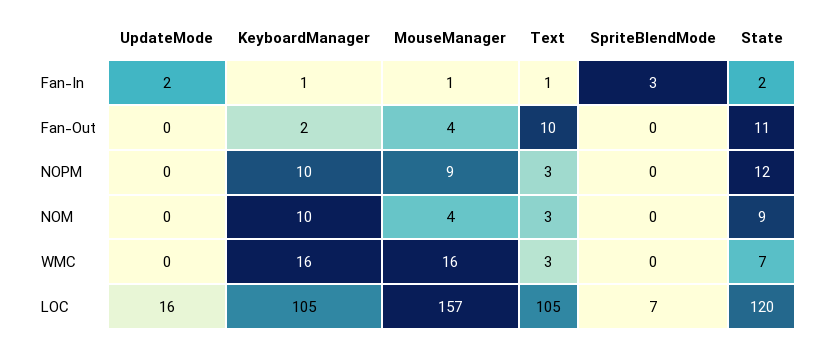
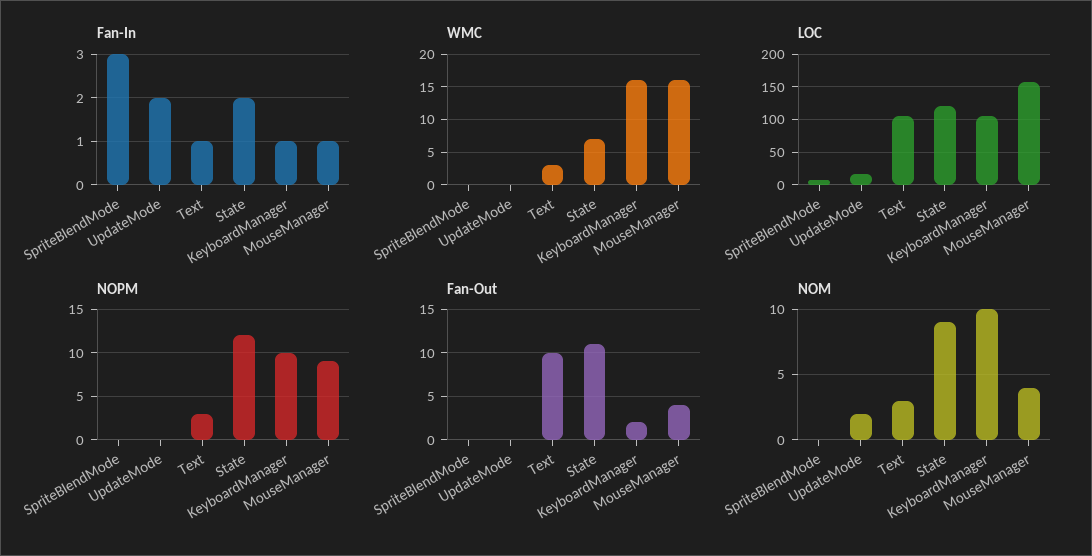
  {
    "Fan-In": {
      "UpdateMode": 2,
      "KeyboardManager": 1,
      "MouseManager": 1,
      "Text": 1,
      "SpriteBlendMode": 3,
      "State": 2
    },
    "Fan-Out": {
      "UpdateMode": 0,
      "KeyboardManager": 2,
      "MouseManager": 4,
      "Text": 10,
      "SpriteBlendMode": 0,
      "State": 11
    },
    "NOPM": {
      "UpdateMode": 0,
      "KeyboardManager": 10,
      "MouseManager": 9,
      "Text": 3,
      "SpriteBlendMode": 0,
      "State": 12
    },
    "NOM": {
-     "UpdateMode": 0,
+     "UpdateMode": 2,
      "KeyboardManager": 10,
      "MouseManager": 4,
      "Text": 3,
      "SpriteBlendMode": 0,
      "State": 9
    },
    "WMC": {
      "UpdateMode": 0,
      "KeyboardManager": 16,
      "MouseManager": 16,
      "Text": 3,
      "SpriteBlendMode": 0,
      "State": 7
    },
    "LOC": {
      "UpdateMode": 16,
      "KeyboardManager": 105,
      "MouseManager": 157,
      "Text": 105,
      "SpriteBlendMode": 7,
      "State": 120
    }
  }

